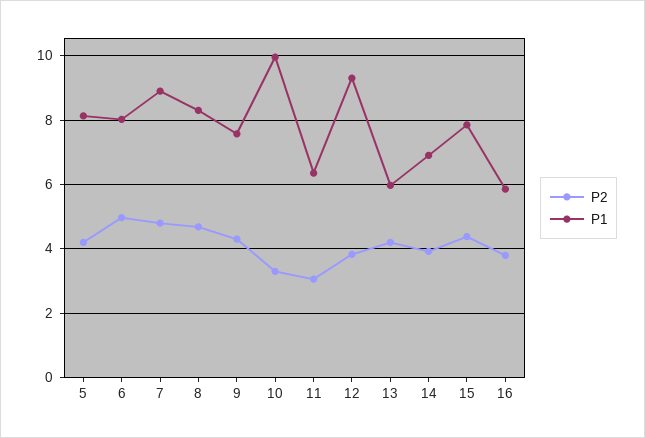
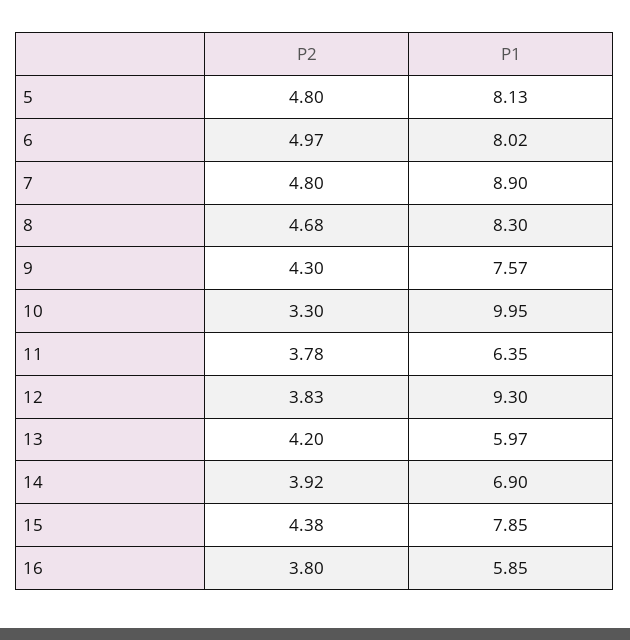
  {
    "P2": {
-     "5": 4.2,
+     "5": 4.8,
      "6": 4.97,
      "7": 4.8,
      "8": 4.68,
      "9": 4.3,
      "10": 3.3,
-     "11": 3,
+     "11": 3.78,
      "12": 3.83,
      "13": 4.2,
      "14": 3.92,
      "15": 4.38,
      "16": 3.8
    },
    "P1": {
      "5": 8.13,
      "6": 8.02,
      "7": 8.9,
      "8": 8.3,
      "9": 7.57,
      "10": 9.95,
      "11": 6.35,
      "12": 9.3,
      "13": 5.97,
      "14": 6.9,
      "15": 7.85,
      "16": 5.85
    }
  }

